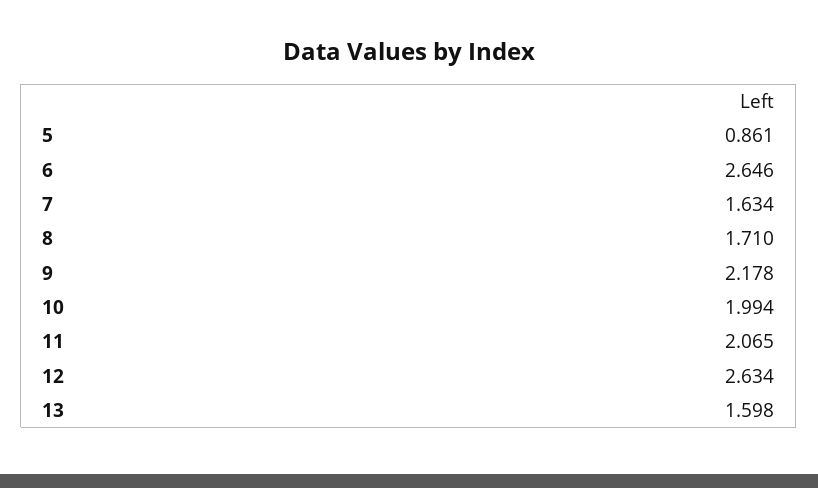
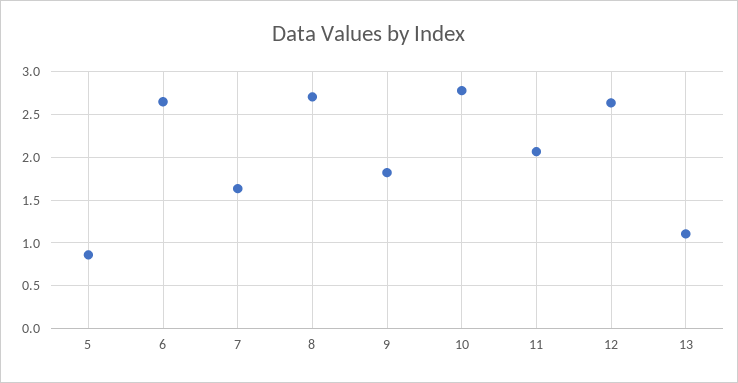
  {
    "5": 0.861,
    "6": 2.646,
    "7": 1.634,
-   "8": 1.71,
+   "8": 2.7,
-   "9": 2.178,
+   "9": 1.8,
-   "10": 1.994,
+   "10": 2.8,
    "11": 2.065,
    "12": 2.634,
-   "13": 1.598
+   "13": 1.1
  }

